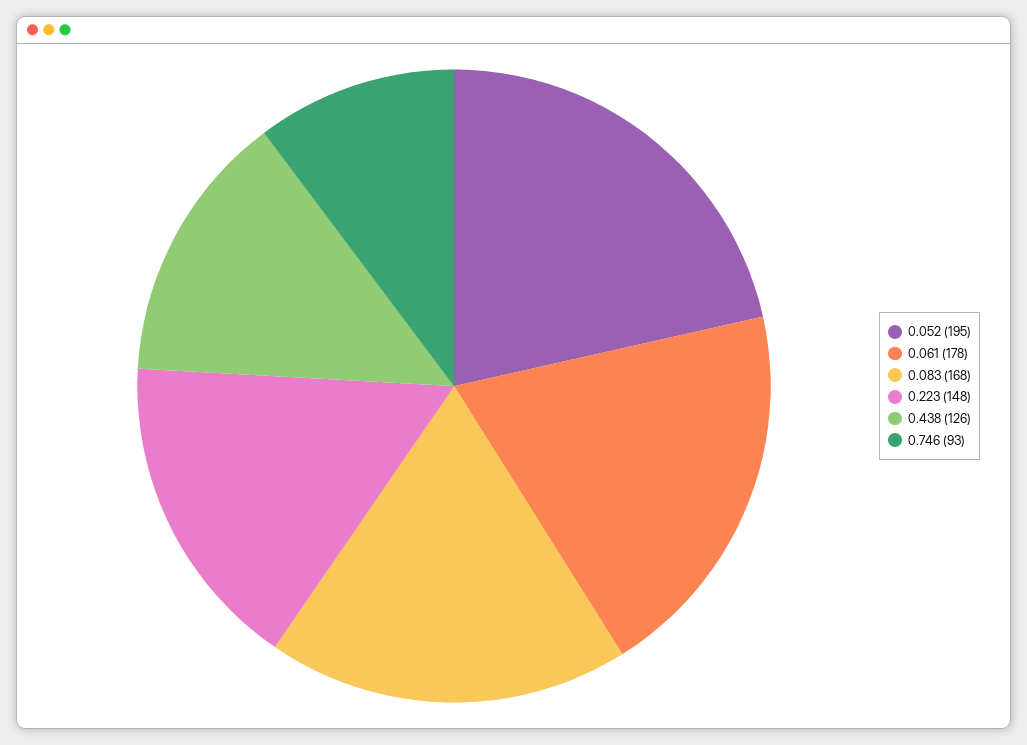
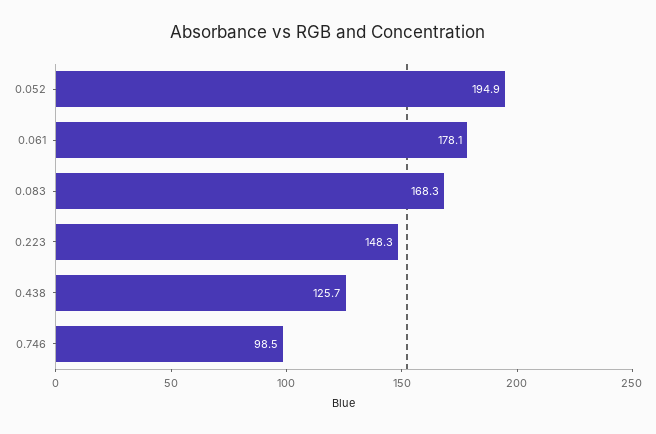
  {
    "0.052": 194.9,
    "0.061": 178.1,
    "0.083": 168.3,
    "0.223": 148.3,
    "0.438": 125.7,
-   "0.746": 93
+   "0.746": 98.5
  }

